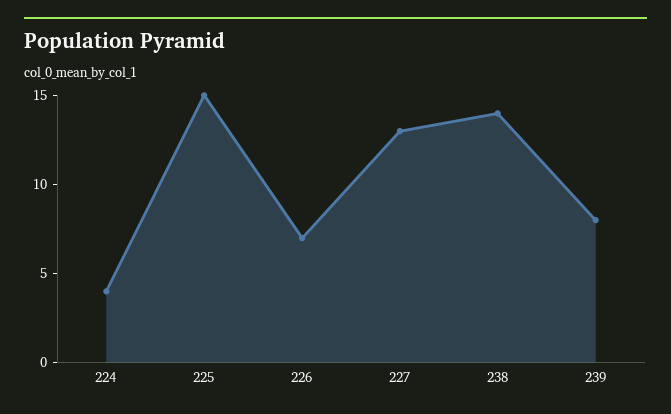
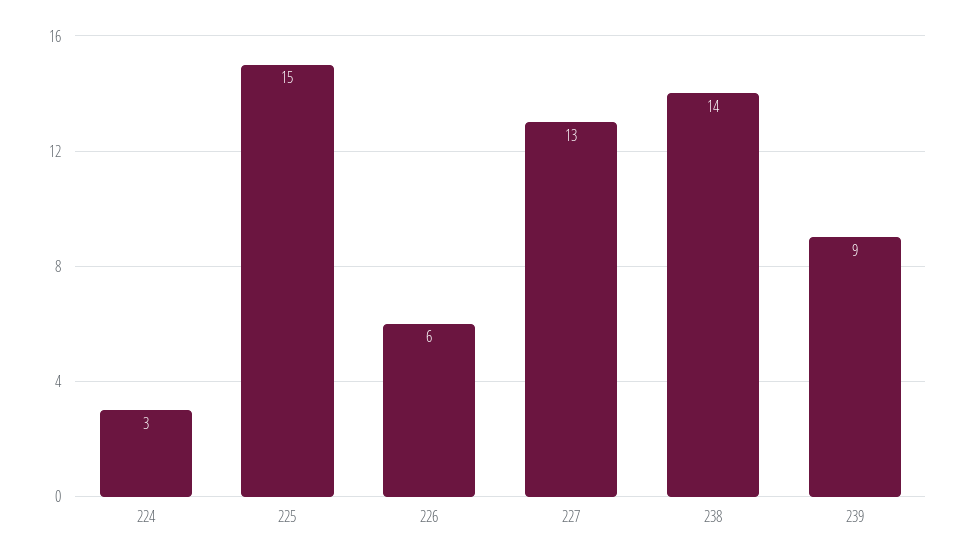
  {
-   "224": 4,
+   "224": 3,
    "225": 15,
-   "226": 7,
+   "226": 6,
    "227": 13,
    "238": 14,
-   "239": 8
+   "239": 9
  }

